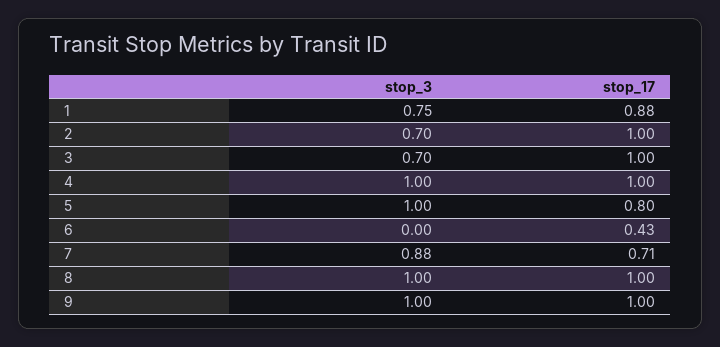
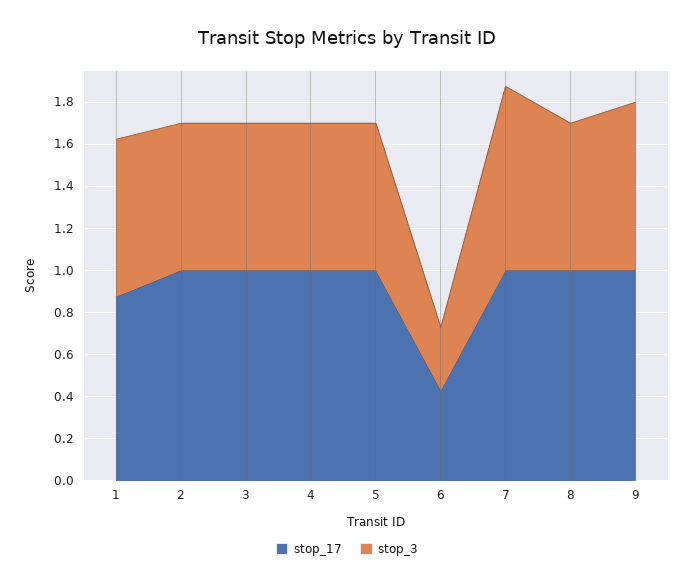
  {
    "stop_3": {
      "1": 0.75,
      "2": 0.7,
      "3": 0.7,
-     "4": 1,
+     "4": 0.7,
-     "5": 1,
+     "5": 0.7,
-     "6": 0,
+     "6": 0.3,
      "7": 0.88,
-     "8": 1,
+     "8": 0.7,
-     "9": 1
+     "9": 0.8
    },
    "stop_17": {
      "1": 0.88,
      "2": 1,
      "3": 1,
      "4": 1,
-     "5": 0.8,
+     "5": 1,
      "6": 0.43,
-     "7": 0.71,
+     "7": 1,
      "8": 1,
      "9": 1
    }
  }

